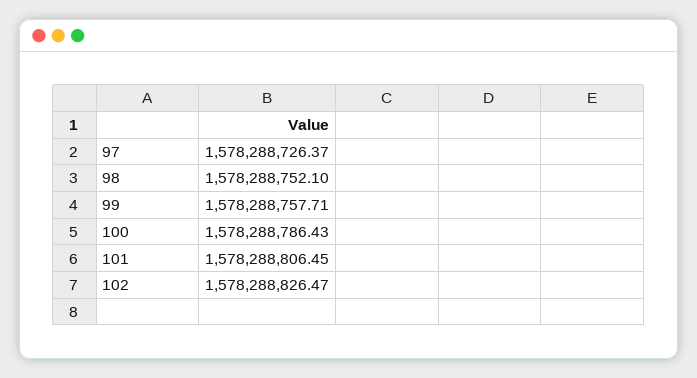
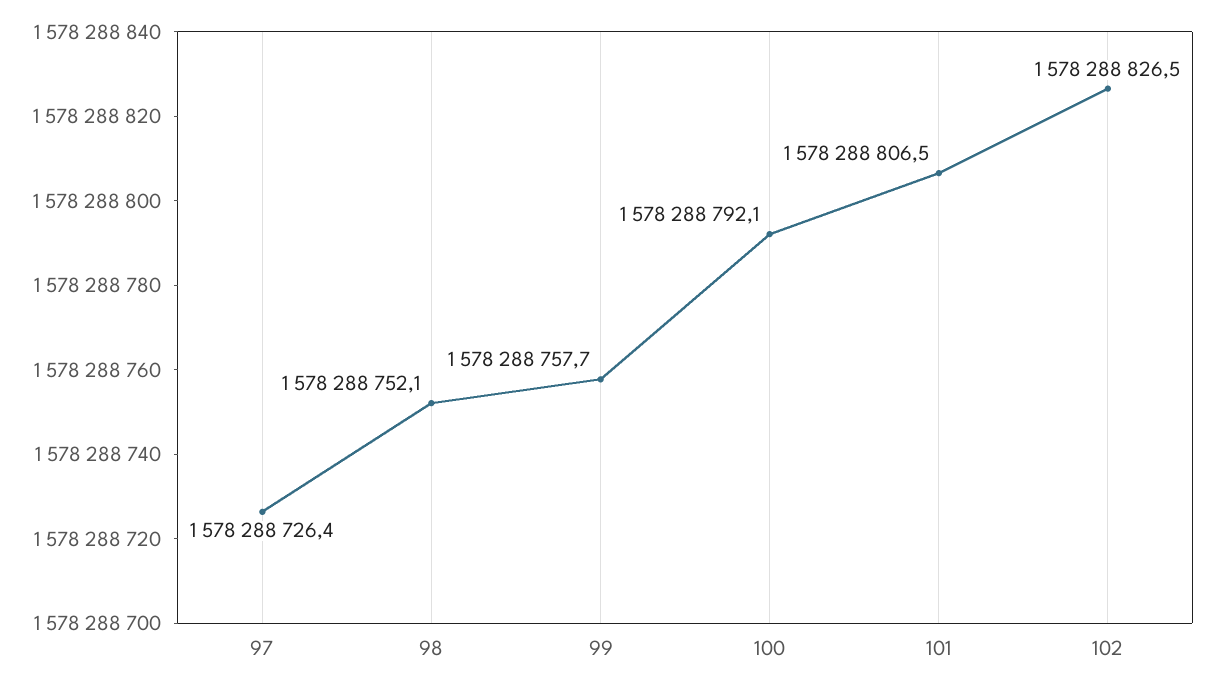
  {
    "97": 1578288726.37,
    "98": 1578288752.1,
    "99": 1578288757.71,
-   "100": 1578288786.43,
+   "100": 1578288792.1,
    "101": 1578288806.45,
    "102": 1578288826.47
  }

